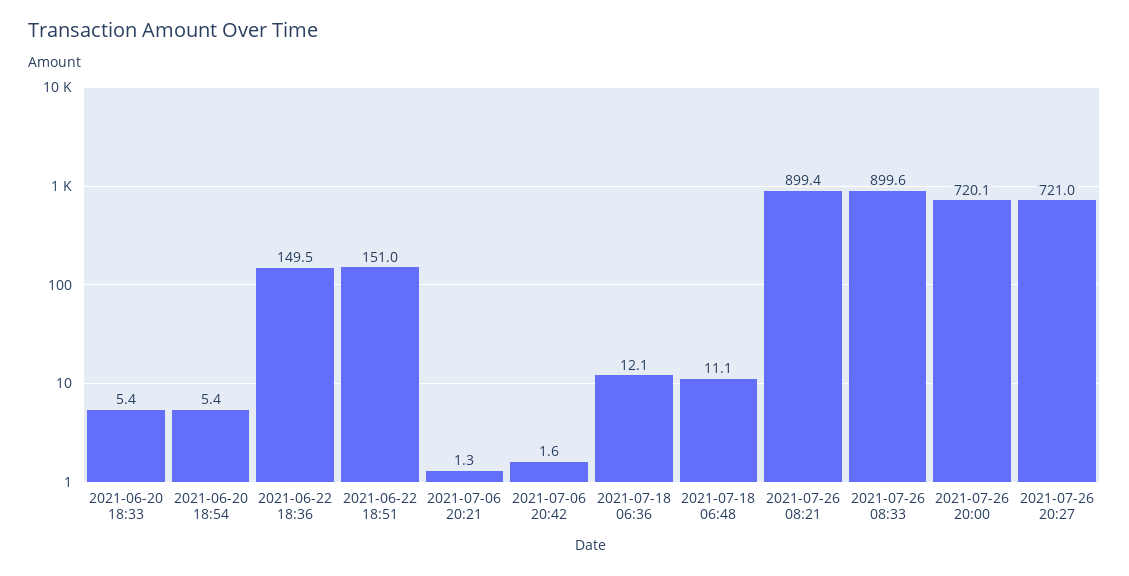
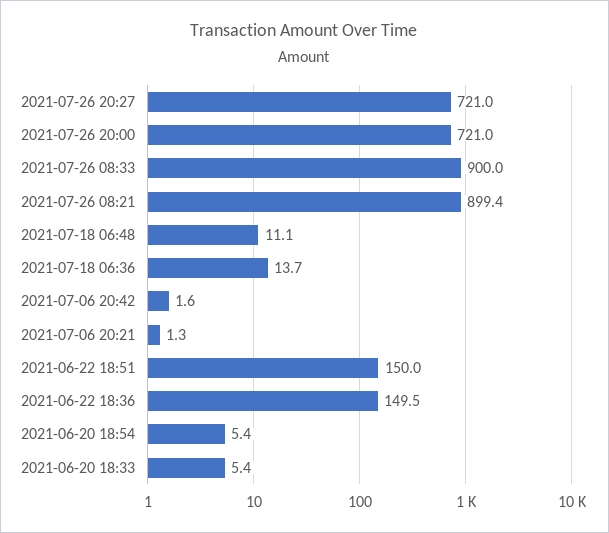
  {
    "2021-06-20 18:33": 5.4,
    "2021-06-20 18:54": 5.4,
    "2021-06-22 18:36": 149.5,
-   "2021-06-22 18:51": 151,
+   "2021-06-22 18:51": 150,
    "2021-07-06 20:21": 1.3,
    "2021-07-06 20:42": 1.6,
-   "2021-07-18 06:36": 12.1,
+   "2021-07-18 06:36": 13.7,
    "2021-07-18 06:48": 11.1,
    "2021-07-26 08:21": 899.4,
-   "2021-07-26 08:33": 899.6,
+   "2021-07-26 08:33": 900,
-   "2021-07-26 20:00": 720.1,
+   "2021-07-26 20:00": 721,
    "2021-07-26 20:27": 721
  }

